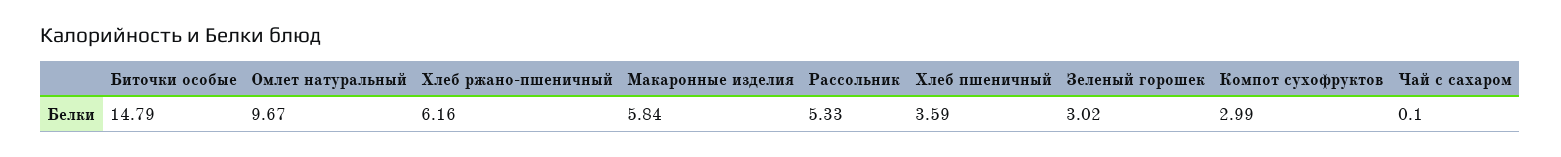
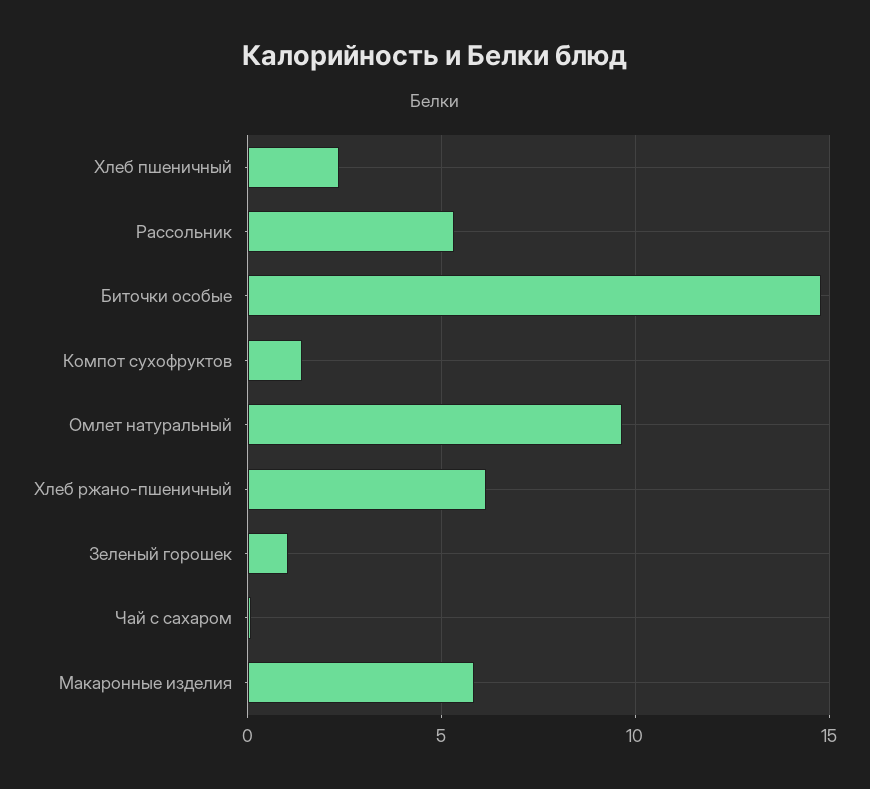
  {
    "Биточки особые": 14.79,
    "Омлет натуральный": 9.67,
    "Хлеб ржано-пшеничный": 6.16,
    "Макаронные изделия": 5.84,
    "Рассольник": 5.33,
-   "Хлеб пшеничный": 3.59,
+   "Хлеб пшеничный": 2.5,
-   "Зеленый горошек": 3.02,
+   "Зеленый горошек": 1,
-   "Компот сухофруктов": 2.99,
+   "Компот сухофруктов": 1.5,
    "Чай с сахаром": 0.1
  }

